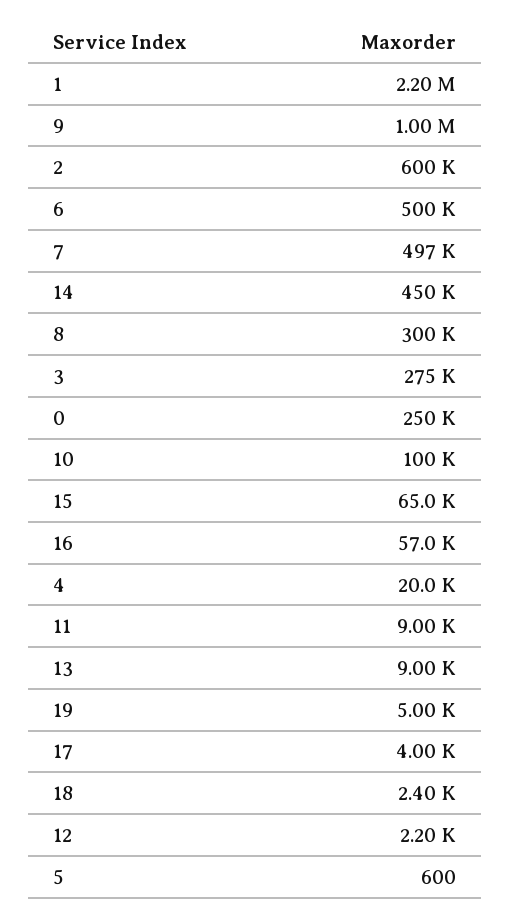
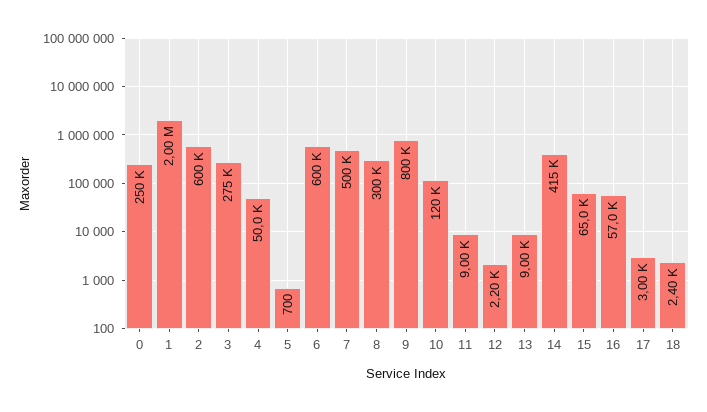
  {
-   "1": 2200000,
+   "1": 2000000,
-   "9": 1000000,
+   "9": 800000,
    "2": 600000,
-   "6": 500000,
+   "6": 600000,
-   "7": 497000,
+   "7": 500000,
-   "14": 450000,
+   "14": 415000,
    "8": 300000,
    "3": 275000,
    "0": 250000,
-   "10": 100000,
+   "10": 120000,
    "15": 65000,
    "16": 57000,
-   "4": 20000,
+   "4": 50000,
    "11": 9000,
    "13": 9000,
-   "19": 5000,
-   "17": 4000,
+   "17": 3000,
    "18": 2400,
    "12": 2200,
-   "5": 600
+   "5": 700
  }

